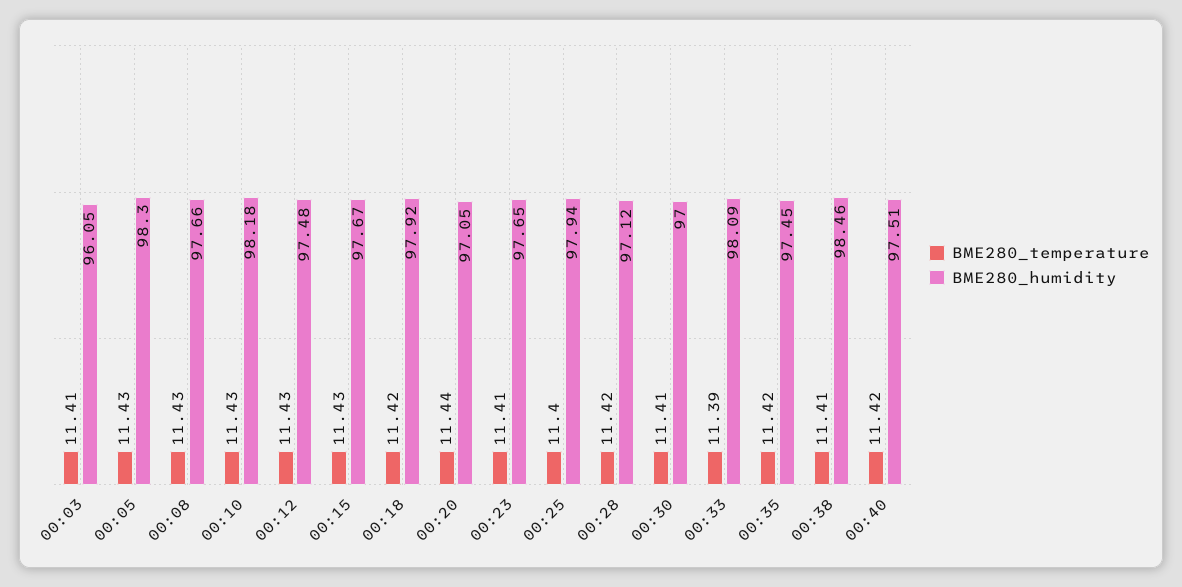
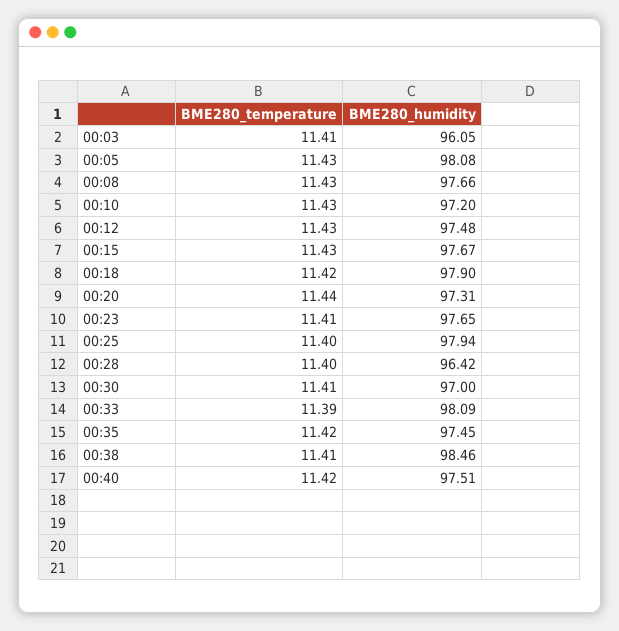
  {
    "BME280_temperature": {
      "00:03": 11.41,
      "00:05": 11.43,
      "00:08": 11.43,
      "00:10": 11.43,
      "00:12": 11.43,
      "00:15": 11.43,
      "00:18": 11.42,
      "00:20": 11.44,
      "00:23": 11.41,
      "00:25": 11.4,
-     "00:28": 11.42,
+     "00:28": 11.4,
      "00:30": 11.41,
      "00:33": 11.39,
      "00:35": 11.42,
      "00:38": 11.41,
      "00:40": 11.42
    },
    "BME280_humidity": {
      "00:03": 96.05,
-     "00:05": 98.3,
+     "00:05": 98.08,
      "00:08": 97.66,
-     "00:10": 98.18,
+     "00:10": 97.2,
      "00:12": 97.48,
      "00:15": 97.67,
-     "00:18": 97.92,
+     "00:18": 97.9,
-     "00:20": 97.05,
+     "00:20": 97.31,
      "00:23": 97.65,
      "00:25": 97.94,
-     "00:28": 97.12,
+     "00:28": 96.42,
      "00:30": 97,
      "00:33": 98.09,
      "00:35": 97.45,
      "00:38": 98.46,
      "00:40": 97.51
    }
  }

